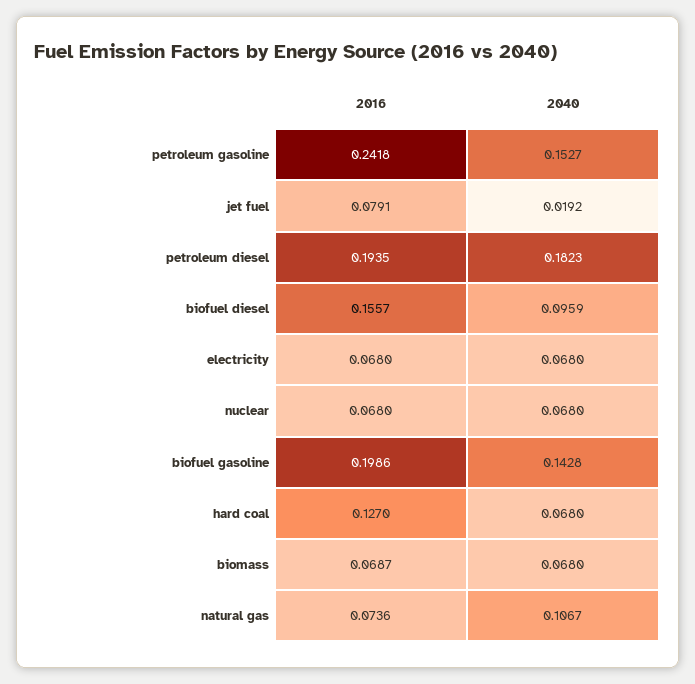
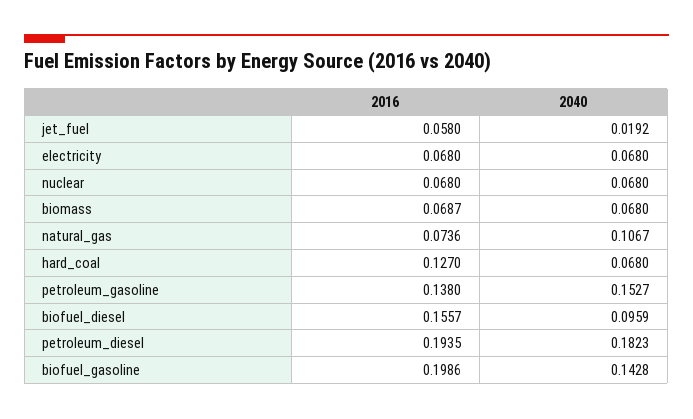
  {
    "2016": {
-     "petroleum gasoline": 0.2418,
+     "petroleum gasoline": 0.138,
-     "jet fuel": 0.0791,
+     "jet fuel": 0.058,
      "petroleum diesel": 0.1935,
      "biofuel diesel": 0.1557,
      "electricity": 0.068,
      "nuclear": 0.068,
      "biofuel gasoline": 0.1986,
      "hard coal": 0.127,
      "biomass": 0.0687,
      "natural gas": 0.0736
    },
    "2040": {
      "petroleum gasoline": 0.1527,
      "jet fuel": 0.0192,
      "petroleum diesel": 0.1823,
      "biofuel diesel": 0.0959,
      "electricity": 0.068,
      "nuclear": 0.068,
      "biofuel gasoline": 0.1428,
      "hard coal": 0.068,
      "biomass": 0.068,
      "natural gas": 0.1067
    }
  }

